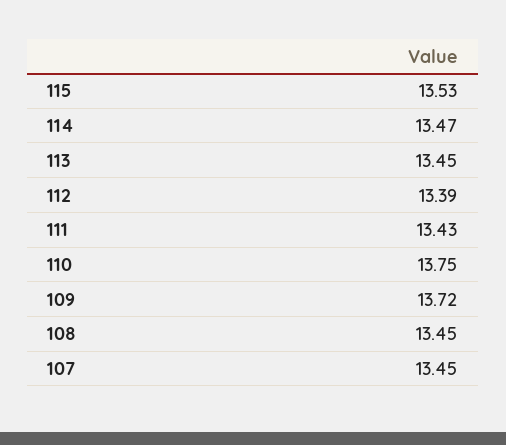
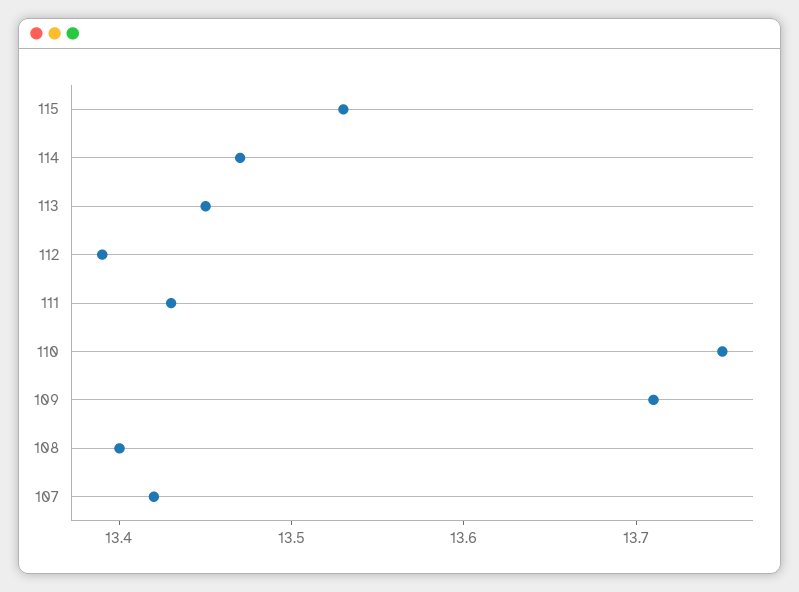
  {
    "115": 13.53,
    "114": 13.47,
    "113": 13.45,
    "112": 13.39,
    "111": 13.43,
    "110": 13.75,
-   "109": 13.72,
+   "109": 13.71,
-   "108": 13.45,
+   "108": 13.4,
-   "107": 13.45
+   "107": 13.42
  }

